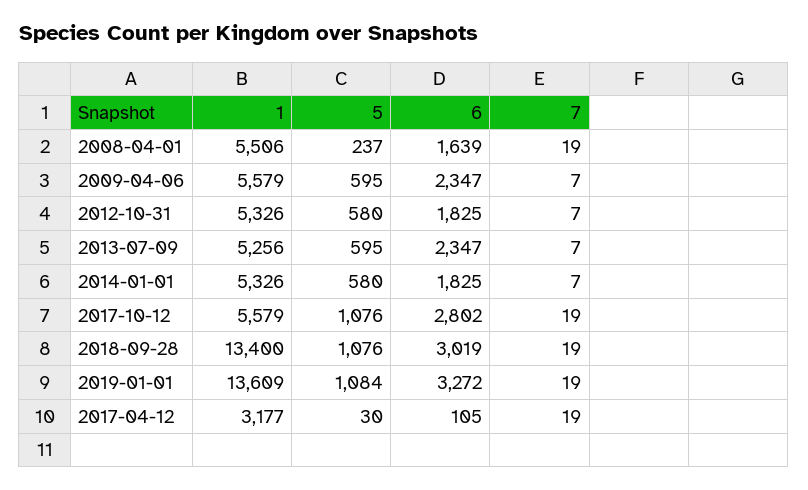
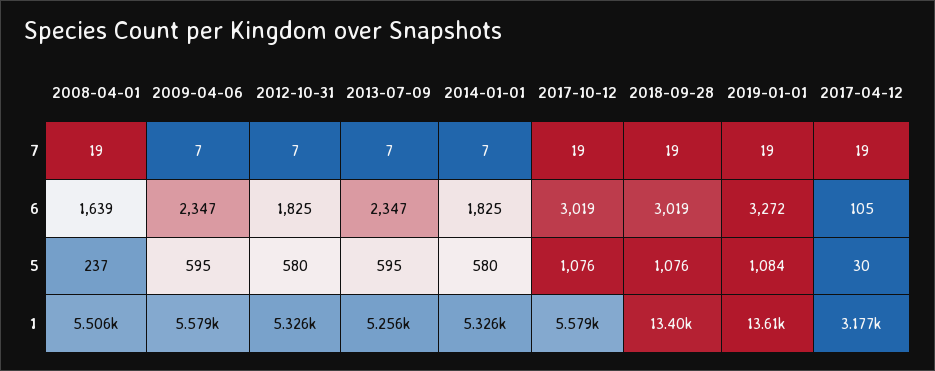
  {
    "1": {
      "2008-04-01": 5506,
      "2009-04-06": 5579,
      "2012-10-31": 5326,
      "2013-07-09": 5256,
      "2014-01-01": 5326,
      "2017-10-12": 5579,
      "2018-09-28": 13400,
      "2019-01-01": 13609,
      "2017-04-12": 3177
    },
    "5": {
      "2008-04-01": 237,
      "2009-04-06": 595,
      "2012-10-31": 580,
      "2013-07-09": 595,
      "2014-01-01": 580,
      "2017-10-12": 1076,
      "2018-09-28": 1076,
      "2019-01-01": 1084,
      "2017-04-12": 30
    },
    "6": {
      "2008-04-01": 1639,
      "2009-04-06": 2347,
      "2012-10-31": 1825,
      "2013-07-09": 2347,
      "2014-01-01": 1825,
-     "2017-10-12": 2802,
+     "2017-10-12": 3019,
      "2018-09-28": 3019,
      "2019-01-01": 3272,
      "2017-04-12": 105
    },
    "7": {
      "2008-04-01": 19,
      "2009-04-06": 7,
      "2012-10-31": 7,
      "2013-07-09": 7,
      "2014-01-01": 7,
      "2017-10-12": 19,
      "2018-09-28": 19,
      "2019-01-01": 19,
      "2017-04-12": 19
    }
  }

